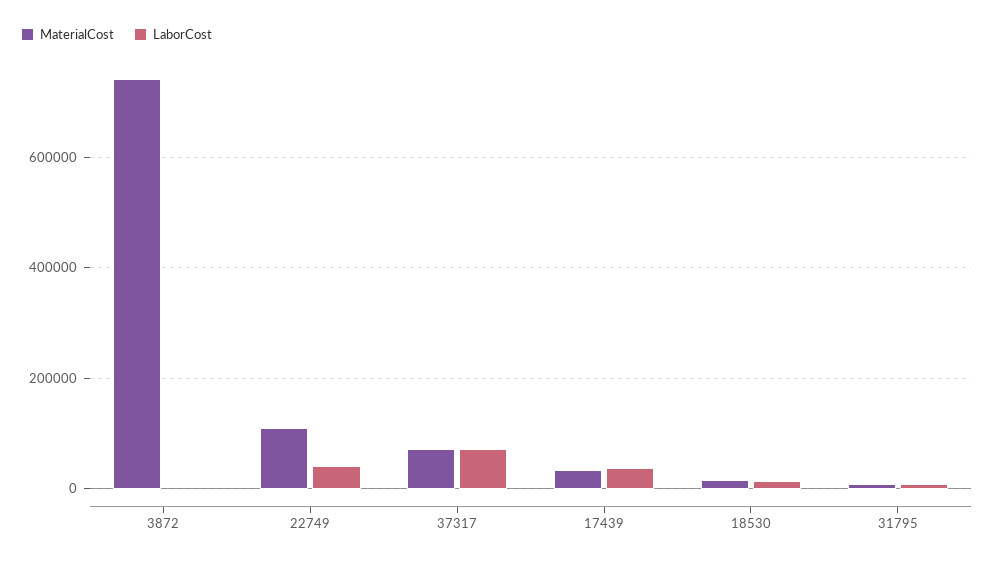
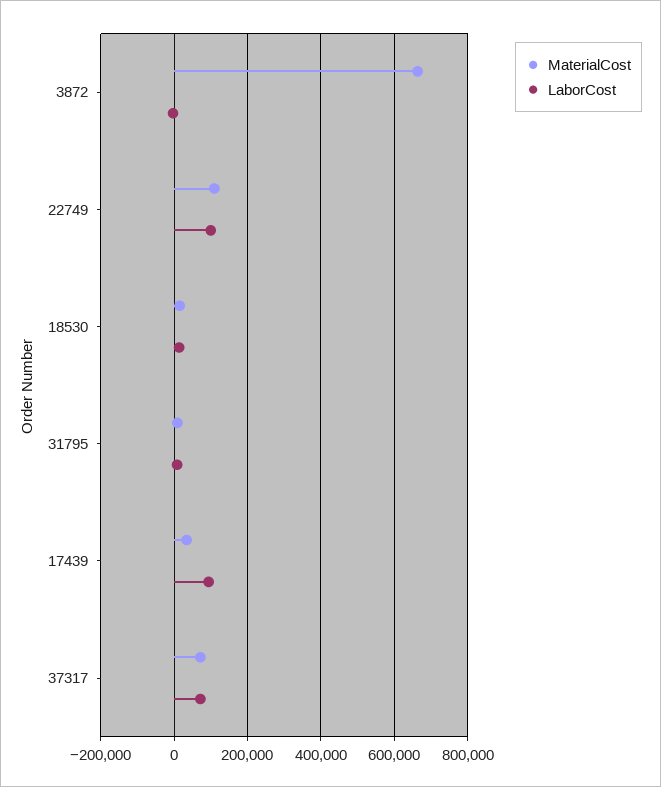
  {
    "MaterialCost": {
-     "3872": 740000,
+     "3872": 660000,
      "22749": 100000,
      "37317": 80000,
      "17439": 40000,
      "18530": 20000,
      "31795": 0
    },
    "LaborCost": {
      "3872": 0,
-     "22749": 40000,
+     "22749": 100000,
      "37317": 80000,
-     "17439": 40000,
+     "17439": 100000,
      "18530": 20000,
      "31795": 0
    }
  }

